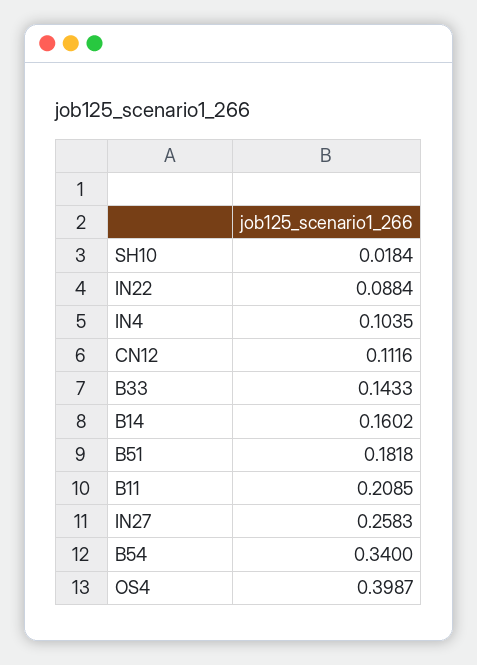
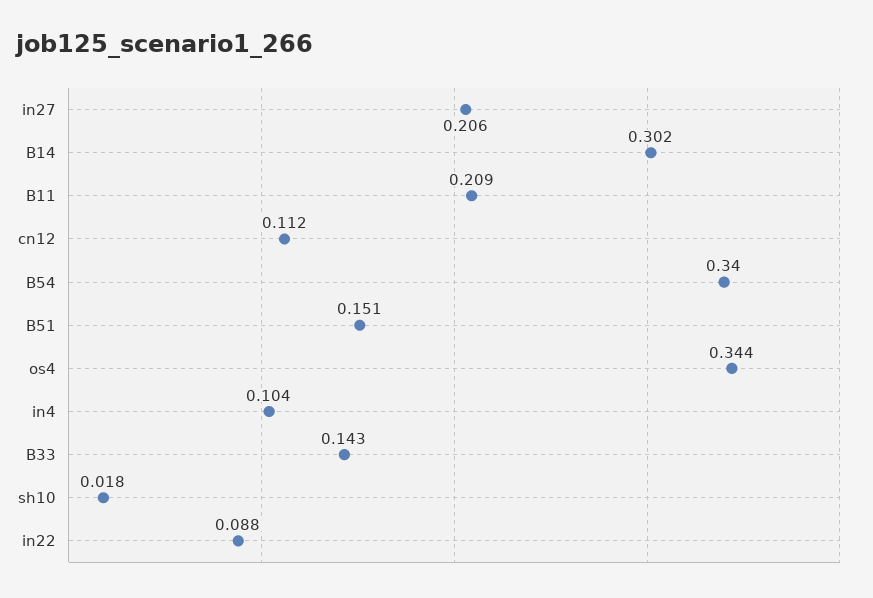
  {
    "SH10": 0.0184,
    "IN22": 0.0884,
    "IN4": 0.1035,
    "CN12": 0.1116,
    "B33": 0.1433,
-   "B14": 0.1602,
+   "B14": 0.302,
-   "B51": 0.1818,
+   "B51": 0.151,
    "B11": 0.2085,
-   "IN27": 0.2583,
+   "IN27": 0.206,
    "B54": 0.34,
-   "OS4": 0.3987
+   "OS4": 0.344
  }

